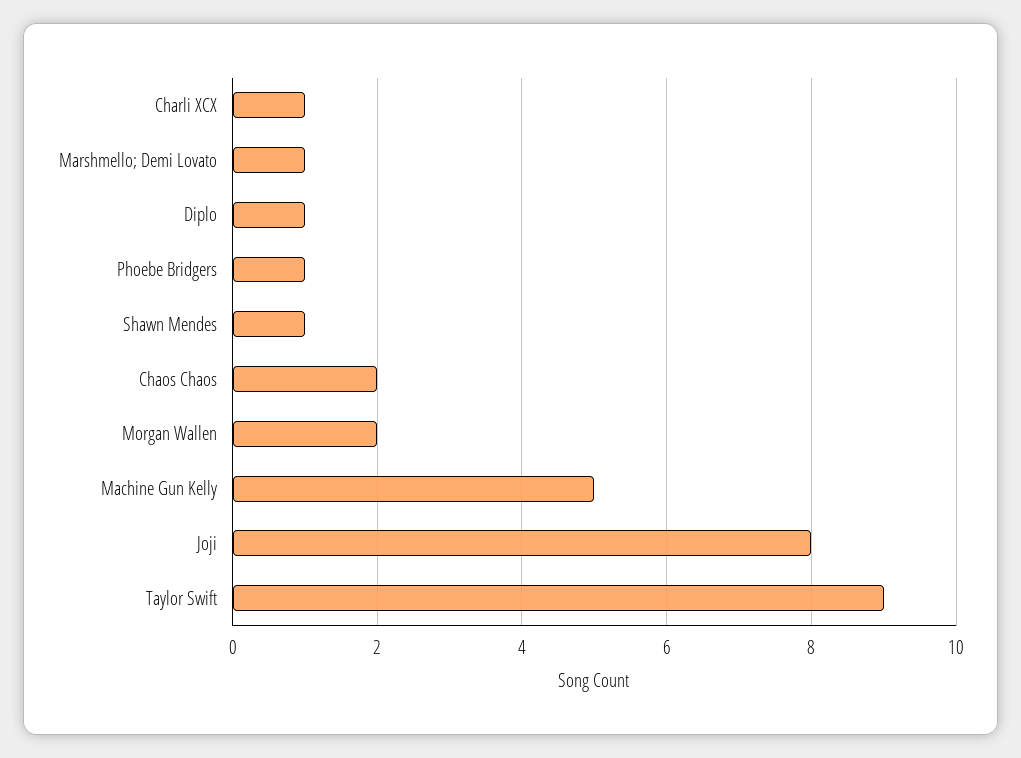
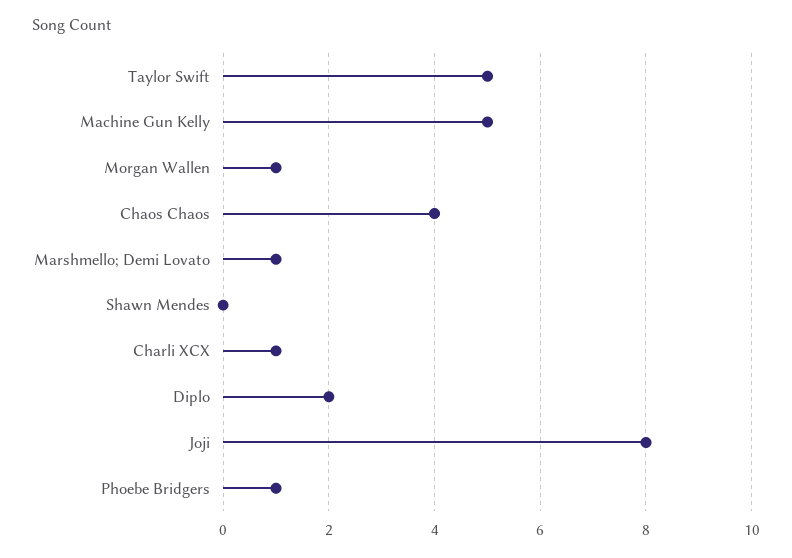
  {
    "Charli XCX": 1,
    "Marshmello; Demi Lovato": 1,
-   "Diplo": 1,
+   "Diplo": 2,
    "Phoebe Bridgers": 1,
-   "Shawn Mendes": 1,
+   "Shawn Mendes": 0,
-   "Chaos Chaos": 2,
+   "Chaos Chaos": 4,
-   "Morgan Wallen": 2,
+   "Morgan Wallen": 1,
    "Machine Gun Kelly": 5,
    "Joji": 8,
-   "Taylor Swift": 9
+   "Taylor Swift": 5
  }

